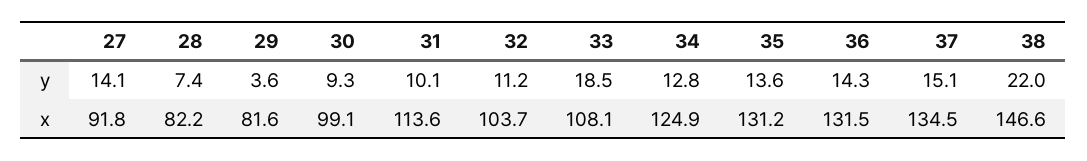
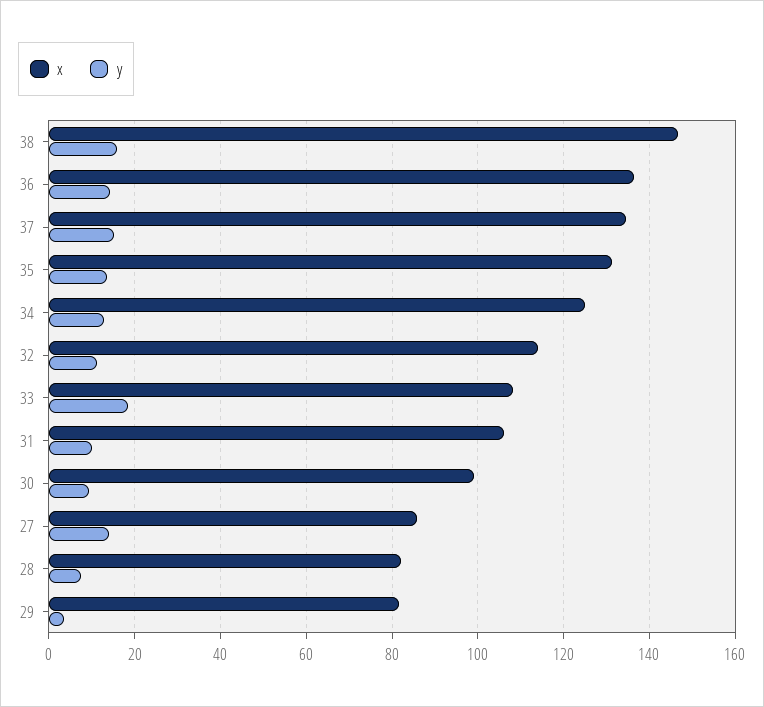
  {
    "y": {
      "27": 14.1,
      "28": 7.4,
      "29": 3.6,
      "30": 9.3,
      "31": 10.1,
      "32": 11.2,
      "33": 18.5,
      "34": 12.8,
      "35": 13.6,
      "36": 14.3,
      "37": 15.1,
-     "38": 22
+     "38": 16
    },
    "x": {
-     "27": 91.8,
+     "27": 86,
      "28": 82.2,
      "29": 81.6,
      "30": 99.1,
-     "31": 113.6,
+     "31": 106,
-     "32": 103.7,
+     "32": 114,
      "33": 108.1,
      "34": 124.9,
      "35": 131.2,
-     "36": 131.5,
+     "36": 136,
      "37": 134.5,
      "38": 146.6
    }
  }

